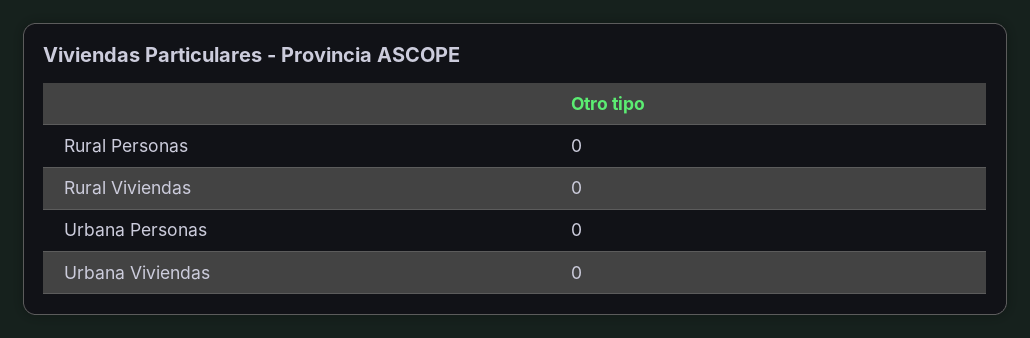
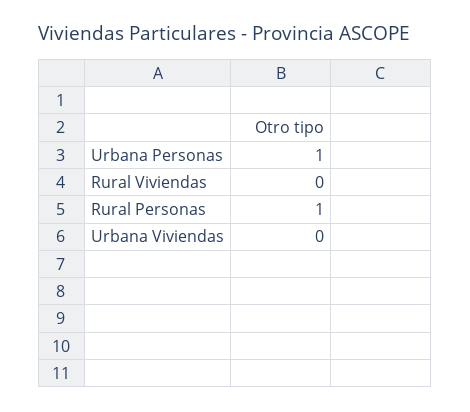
  {
-   "Rural Personas": 0,
+   "Rural Personas": 1,
    "Rural Viviendas": 0,
-   "Urbana Personas": 0,
+   "Urbana Personas": 1,
    "Urbana Viviendas": 0
  }

